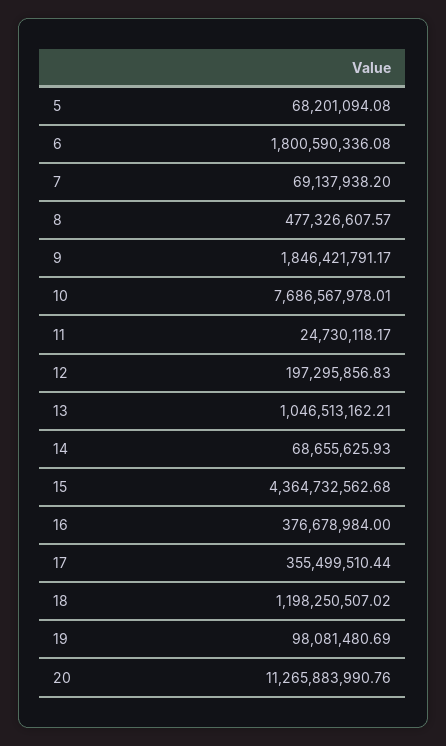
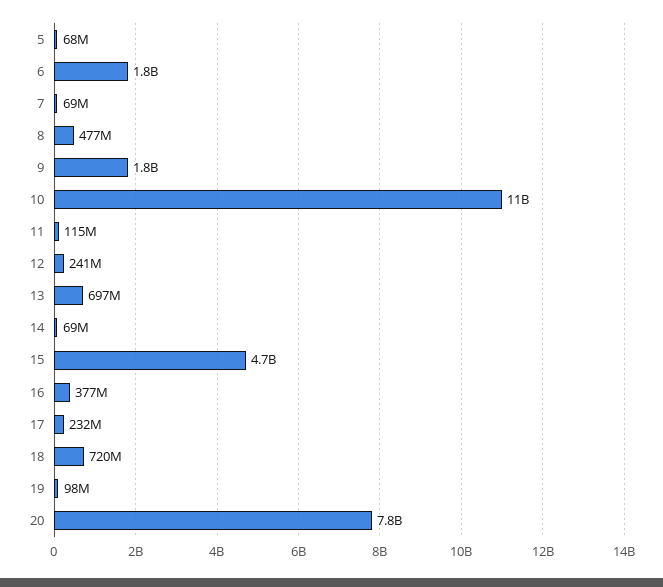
  {
    "5": 68201094.08,
    "6": 1800590336.08,
    "7": 69137938.2,
    "8": 477326607.57,
    "9": 1846421791.17,
-   "10": 7686567978.01,
+   "10": 11000000000,
-   "11": 24730118.17,
+   "11": 115000000,
-   "12": 197295856.83,
+   "12": 241000000,
-   "13": 1046513162.21,
+   "13": 697000000,
    "14": 68655625.93,
-   "15": 4364732562.68,
+   "15": 4700000000,
    "16": 376678984,
-   "17": 355499510.44,
+   "17": 232000000,
-   "18": 1198250507.02,
+   "18": 720000000,
    "19": 98081480.69,
-   "20": 11265883990.76
+   "20": 7800000000
  }

